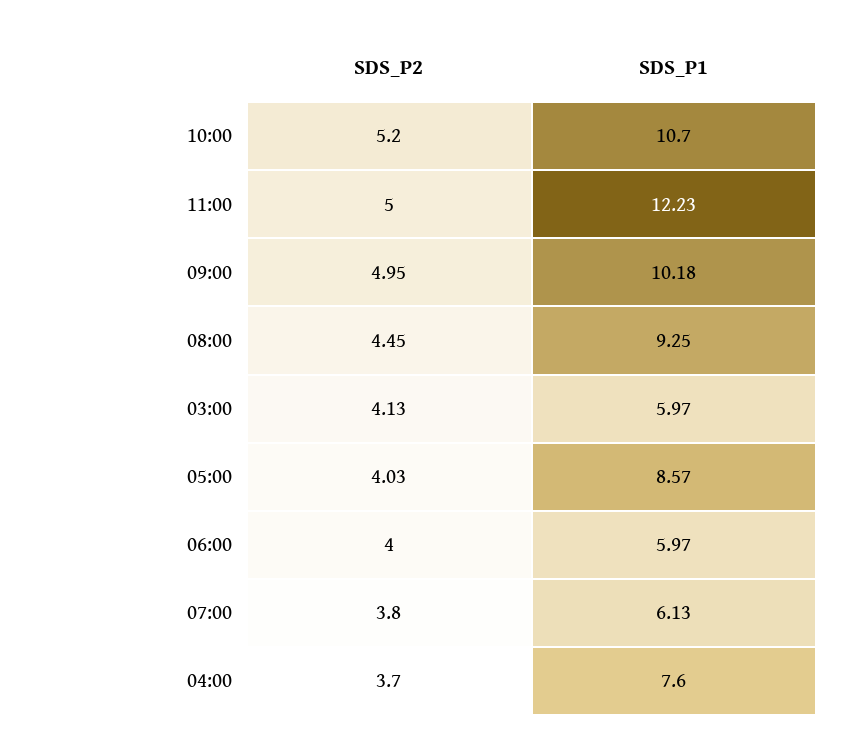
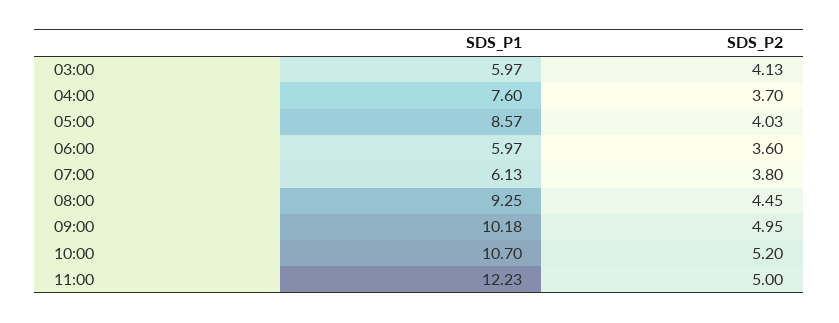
  {
    "SDS_P2": {
      "10:00": 5.2,
      "11:00": 5,
      "09:00": 4.95,
      "08:00": 4.45,
      "03:00": 4.13,
      "05:00": 4.03,
-     "06:00": 4,
+     "06:00": 3.6,
      "07:00": 3.8,
      "04:00": 3.7
    },
    "SDS_P1": {
      "10:00": 10.7,
      "11:00": 12.23,
      "09:00": 10.18,
      "08:00": 9.25,
      "03:00": 5.97,
      "05:00": 8.57,
      "06:00": 5.97,
      "07:00": 6.13,
      "04:00": 7.6
    }
  }

